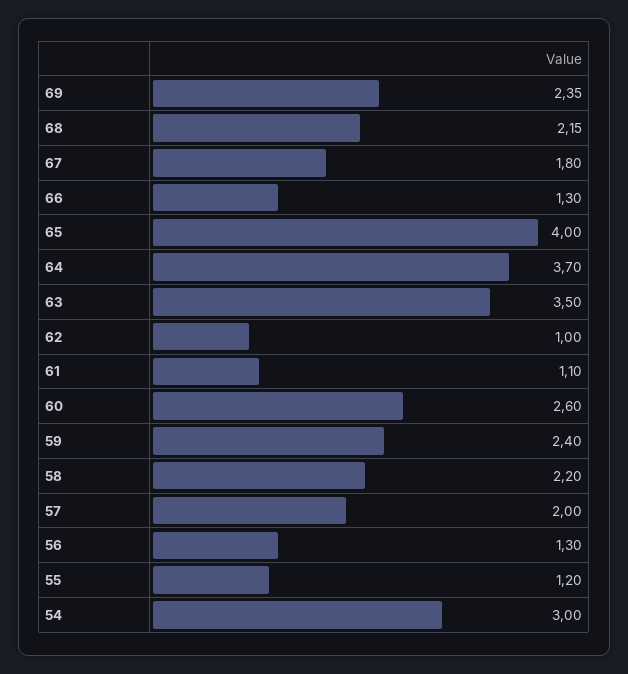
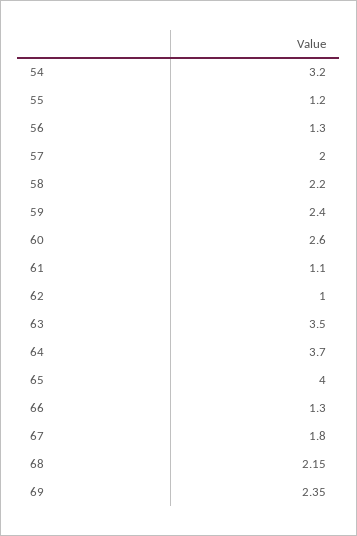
  {
    "69": 2.35,
    "68": 2.15,
    "67": 1.8,
    "66": 1.3,
    "65": 4,
    "64": 3.7,
    "63": 3.5,
    "62": 1,
    "61": 1.1,
    "60": 2.6,
    "59": 2.4,
    "58": 2.2,
    "57": 2,
    "56": 1.3,
    "55": 1.2,
-   "54": 3
+   "54": 3.2
  }

